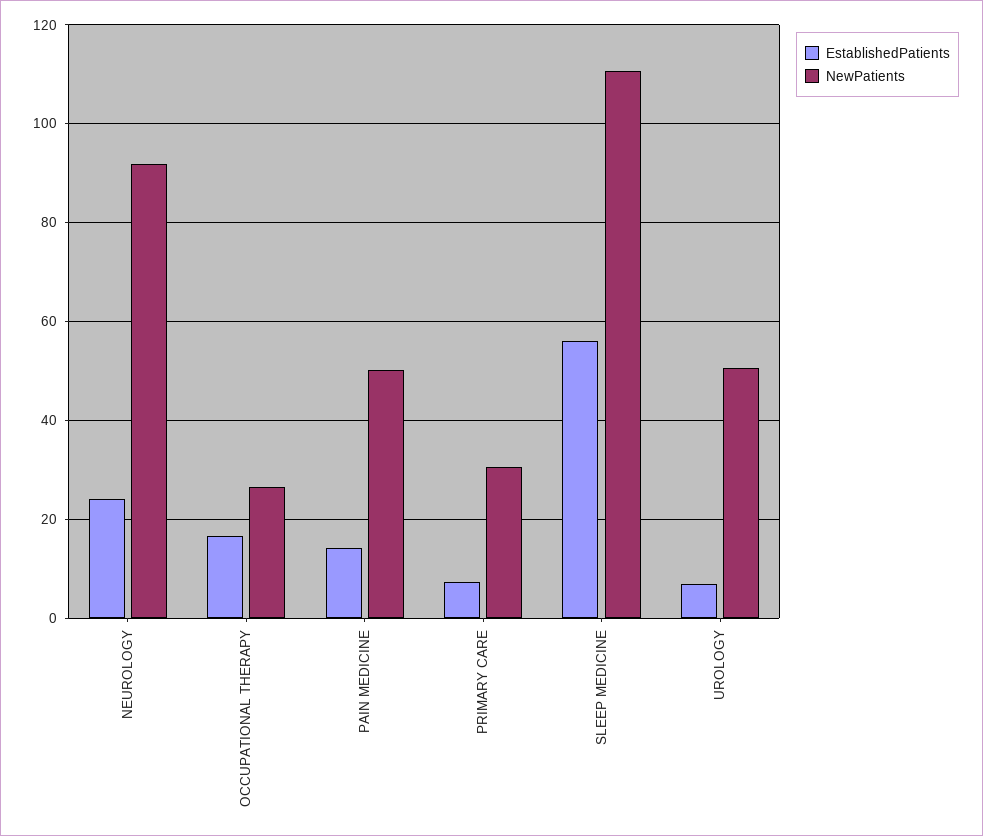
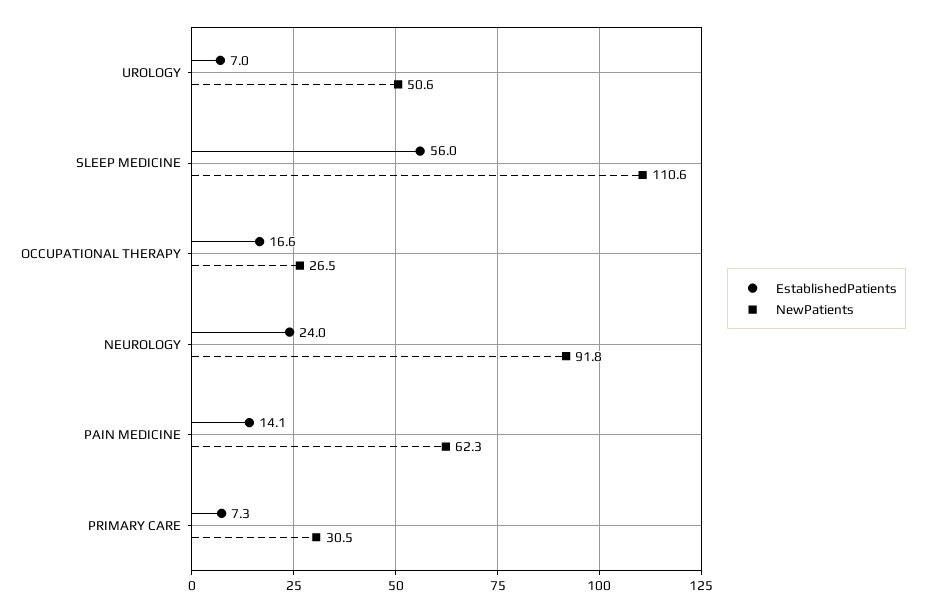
  {
    "EstablishedPatients": {
      "NEUROLOGY": 24,
      "OCCUPATIONAL THERAPY": 16.6,
      "PAIN MEDICINE": 14.1,
      "PRIMARY CARE": 7.3,
      "SLEEP MEDICINE": 56,
      "UROLOGY": 7
    },
    "NewPatients": {
      "NEUROLOGY": 91.8,
      "OCCUPATIONAL THERAPY": 26.5,
-     "PAIN MEDICINE": 50,
+     "PAIN MEDICINE": 62.3,
      "PRIMARY CARE": 30.5,
      "SLEEP MEDICINE": 110.6,
      "UROLOGY": 50.6
    }
  }

